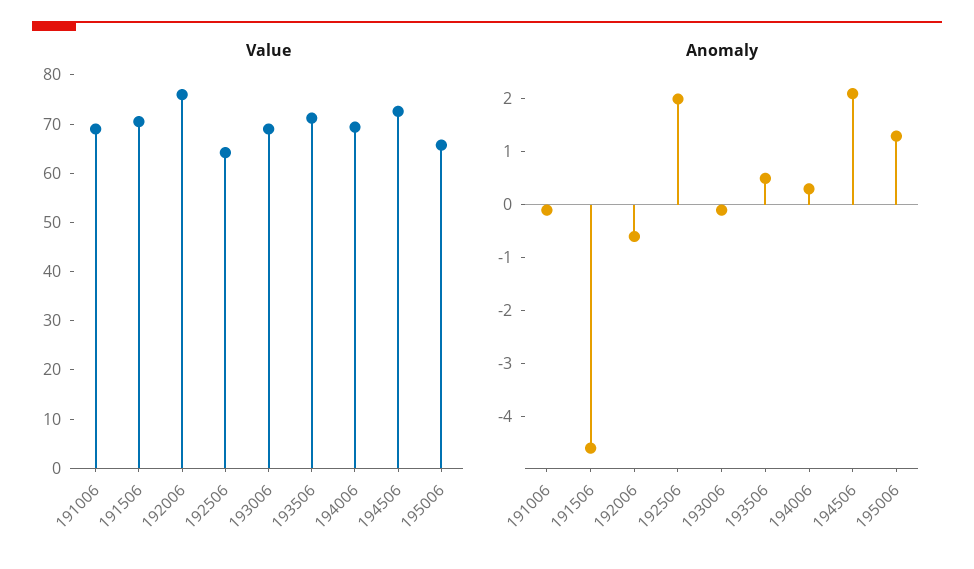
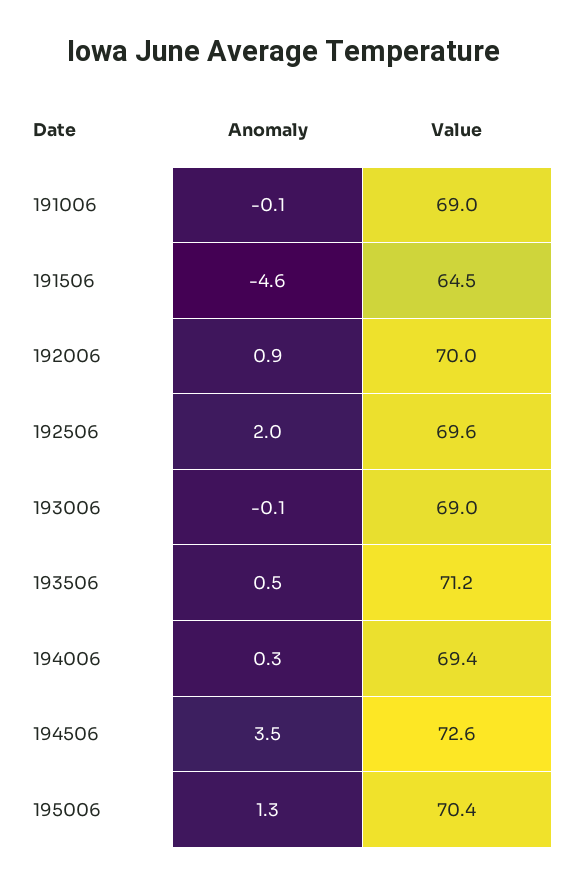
  {
    "Value": {
      "191006": 69,
-     "191506": 70,
+     "191506": 64.5,
-     "192006": 76,
+     "192006": 70,
-     "192506": 64,
+     "192506": 69.6,
      "193006": 69,
      "193506": 71.2,
      "194006": 69.4,
      "194506": 72.6,
-     "195006": 66
+     "195006": 70.4
    },
    "Anomaly": {
      "191006": -0.1,
      "191506": -4.6,
-     "192006": -0.5,
+     "192006": 0.9,
      "192506": 2,
      "193006": -0.1,
      "193506": 0.5,
      "194006": 0.3,
-     "194506": 2,
+     "194506": 3.5,
      "195006": 1.3
    }
  }

